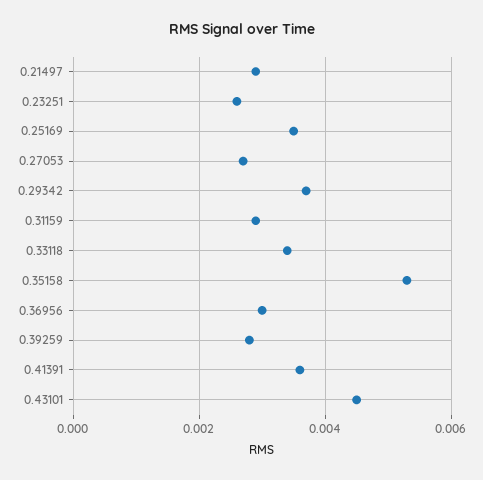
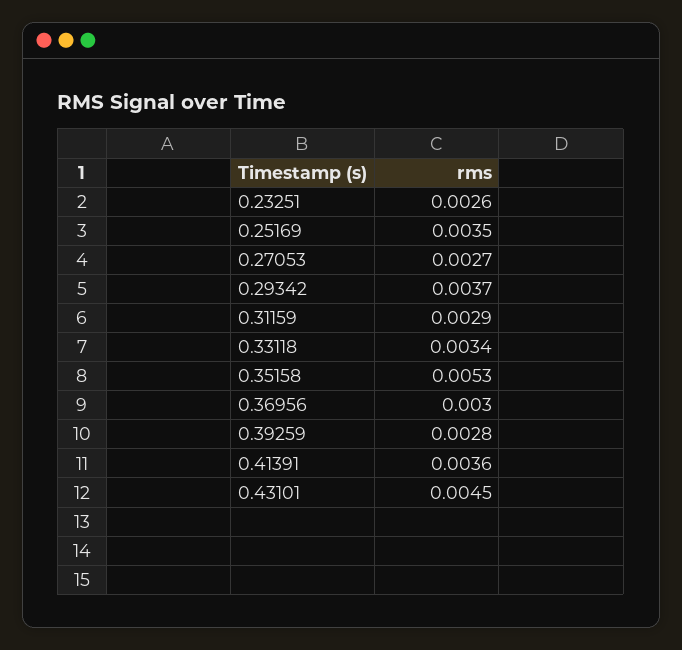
  {
-   "0.21497": 0.003,
    "0.23251": 0.0026,
    "0.25169": 0.0035,
    "0.27053": 0.0027,
    "0.29342": 0.0037,
    "0.31159": 0.0029,
    "0.33118": 0.0034,
    "0.35158": 0.0053,
    "0.36956": 0.003,
    "0.39259": 0.0028,
    "0.41391": 0.0036,
    "0.43101": 0.0045
  }

